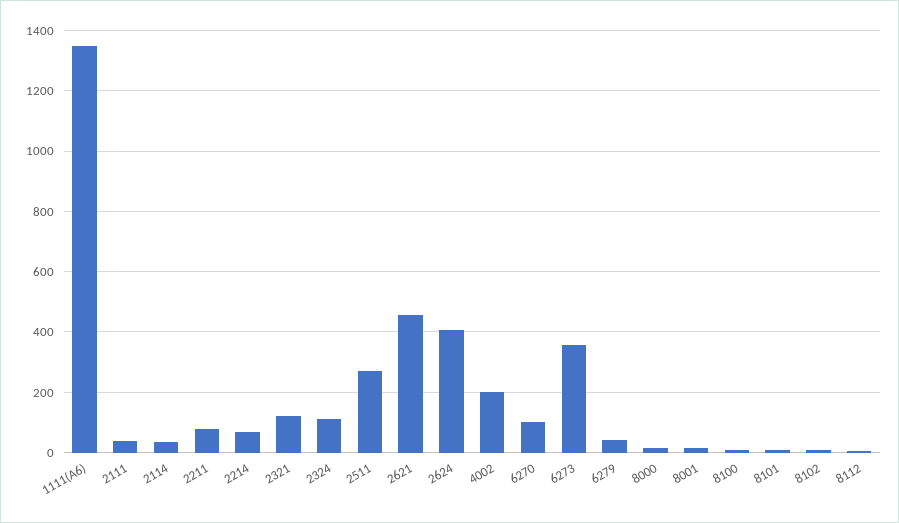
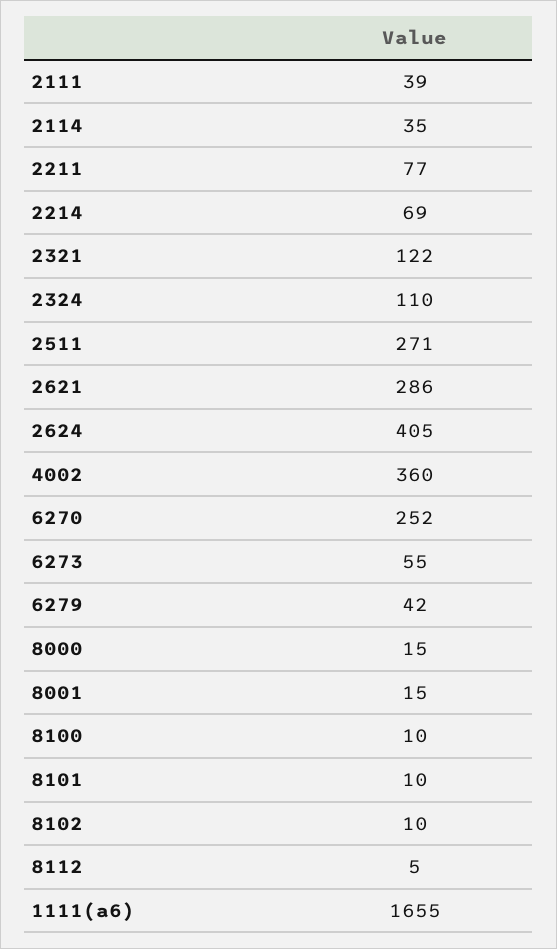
  {
-   "1111(A6)": 1340,
+   "1111(A6)": 1655,
    "2111": 39,
    "2114": 35,
    "2211": 77,
    "2214": 69,
    "2321": 122,
    "2324": 110,
    "2511": 271,
-   "2621": 460,
+   "2621": 286,
    "2624": 405,
-   "4002": 200,
+   "4002": 360,
-   "6270": 100,
+   "6270": 252,
-   "6273": 360,
+   "6273": 55,
    "6279": 42,
    "8000": 15,
    "8001": 15,
    "8100": 10,
    "8101": 10,
    "8102": 10,
    "8112": 5
  }

